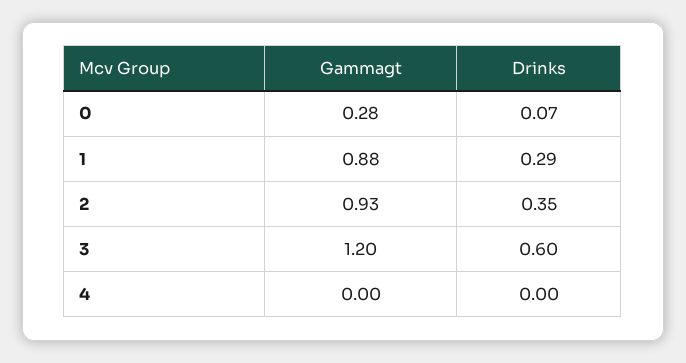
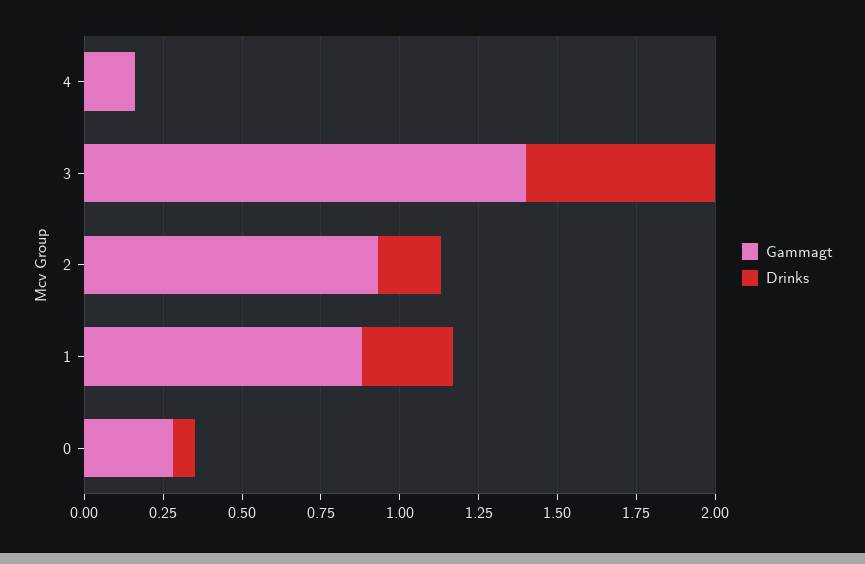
  {
    "Gammagt": {
      "0": 0.28,
      "1": 0.88,
      "2": 0.93,
-     "3": 1.2,
+     "3": 1.4,
-     "4": 0
+     "4": 0.15
    },
    "Drinks": {
      "0": 0.07,
      "1": 0.29,
-     "2": 0.35,
+     "2": 0.2,
      "3": 0.6,
      "4": 0
    }
  }

